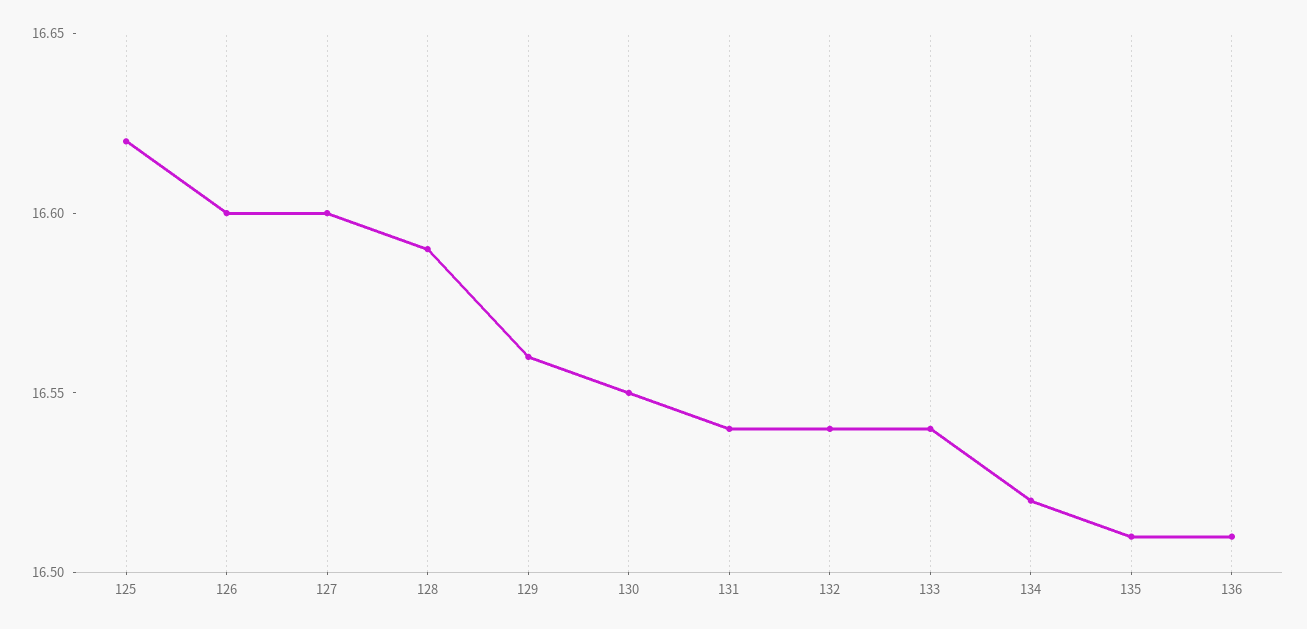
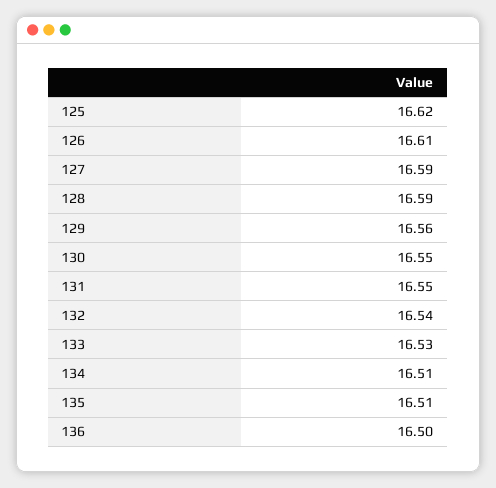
  {
    "125": 16.62,
-   "126": 16.6,
+   "126": 16.61,
-   "127": 16.6,
+   "127": 16.59,
    "128": 16.59,
    "129": 16.56,
    "130": 16.55,
-   "131": 16.54,
+   "131": 16.55,
    "132": 16.54,
-   "133": 16.54,
+   "133": 16.53,
-   "134": 16.52,
+   "134": 16.51,
    "135": 16.51,
-   "136": 16.51
+   "136": 16.5
  }

